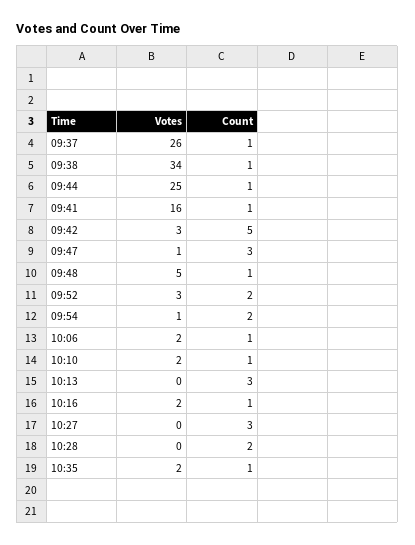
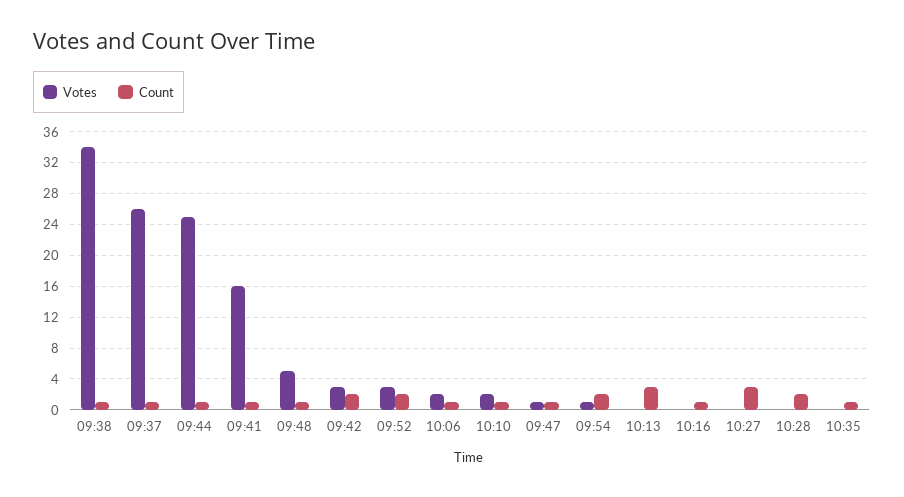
  {
    "Votes": {
      "09:37": 26,
      "09:38": 34,
      "09:44": 25,
      "09:41": 16,
      "09:42": 3,
      "09:47": 1,
      "09:48": 5,
      "09:52": 3,
      "09:54": 1,
      "10:06": 2,
      "10:10": 2,
      "10:13": 0,
-     "10:16": 2,
+     "10:16": 0,
      "10:27": 0,
      "10:28": 0,
-     "10:35": 2
+     "10:35": 0
    },
    "Count": {
      "09:37": 1,
      "09:38": 1,
      "09:44": 1,
      "09:41": 1,
-     "09:42": 5,
+     "09:42": 2,
-     "09:47": 3,
+     "09:47": 1,
      "09:48": 1,
      "09:52": 2,
      "09:54": 2,
      "10:06": 1,
      "10:10": 1,
      "10:13": 3,
      "10:16": 1,
      "10:27": 3,
      "10:28": 2,
      "10:35": 1
    }
  }

